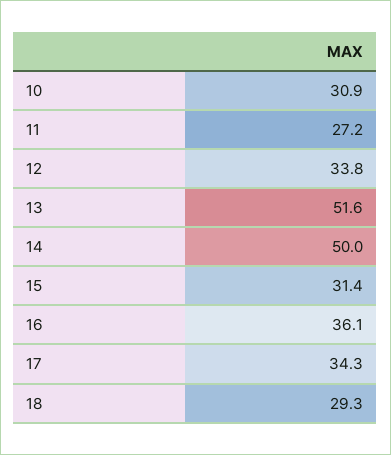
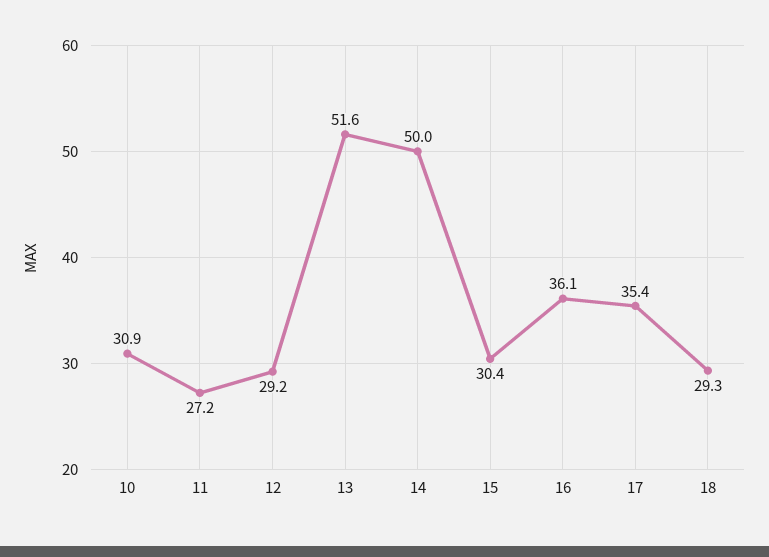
  {
    "10": 30.9,
    "11": 27.2,
-   "12": 33.8,
+   "12": 29.2,
    "13": 51.6,
    "14": 50,
-   "15": 31.4,
+   "15": 30.4,
    "16": 36.1,
-   "17": 34.3,
+   "17": 35.4,
    "18": 29.3
  }

